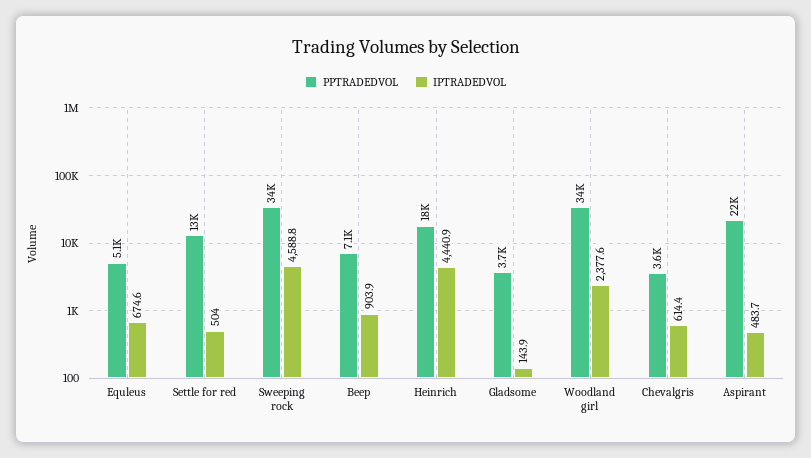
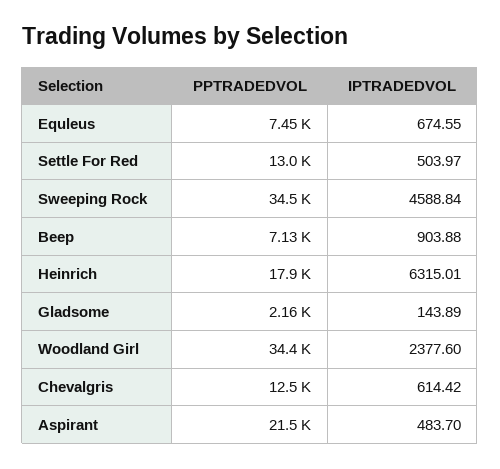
  {
    "PPTRADEDVOL": {
-     "Equleus": 5100,
+     "Equleus": 7450,
      "Settle for red": 13000,
      "Sweeping rock": 34500,
      "Beep": 7130,
      "Heinrich": 17900,
-     "Gladsome": 3700,
+     "Gladsome": 2160,
      "Woodland girl": 34400,
-     "Chevalgris": 3600,
+     "Chevalgris": 12500,
      "Aspirant": 21500
    },
    "IPTRADEDVOL": {
      "Equleus": 674.55,
      "Settle for red": 503.97,
      "Sweeping rock": 4588.84,
      "Beep": 903.88,
-     "Heinrich": 4440.9,
+     "Heinrich": 6315.01,
      "Gladsome": 143.89,
      "Woodland girl": 2377.6,
      "Chevalgris": 614.42,
      "Aspirant": 483.7
    }
  }

